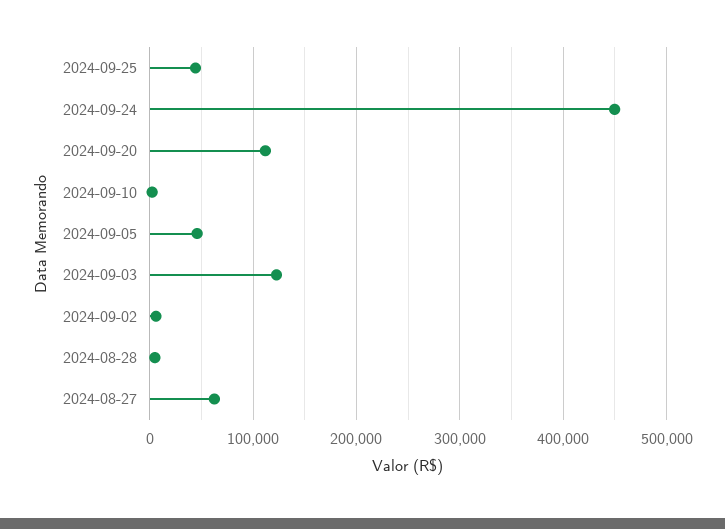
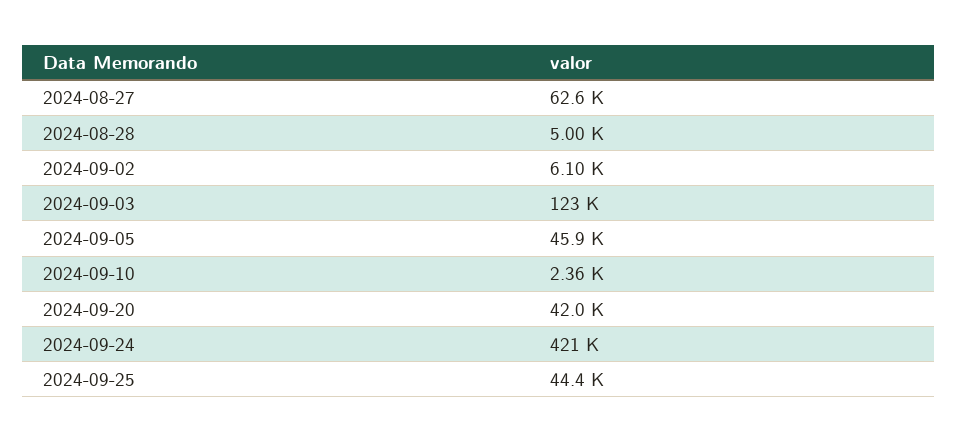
  {
    "2024-09-25": 44400,
-   "2024-09-24": 450000,
+   "2024-09-24": 421000,
-   "2024-09-20": 110000,
+   "2024-09-20": 42000,
    "2024-09-10": 2360,
    "2024-09-05": 45900,
    "2024-09-03": 123000,
    "2024-09-02": 6100,
    "2024-08-28": 5000,
    "2024-08-27": 62600
  }

